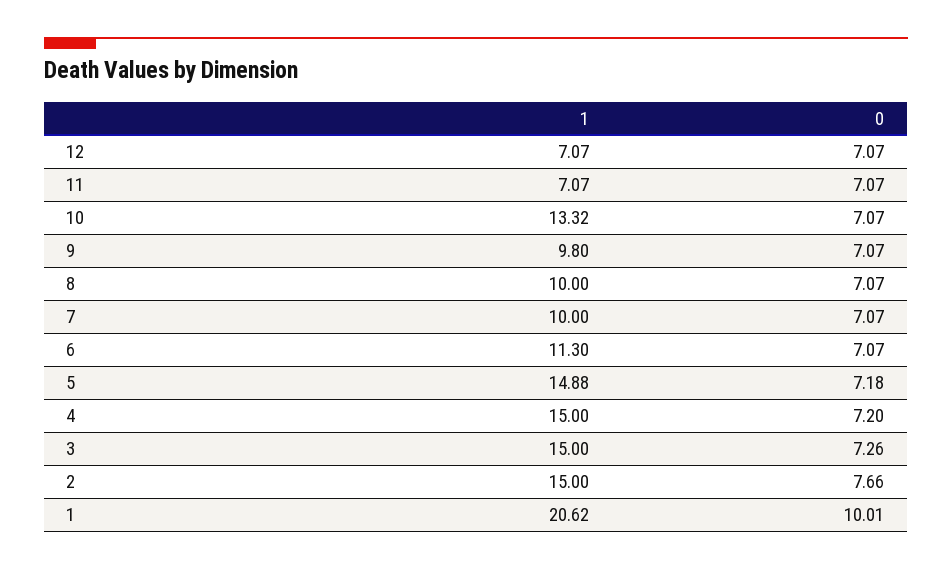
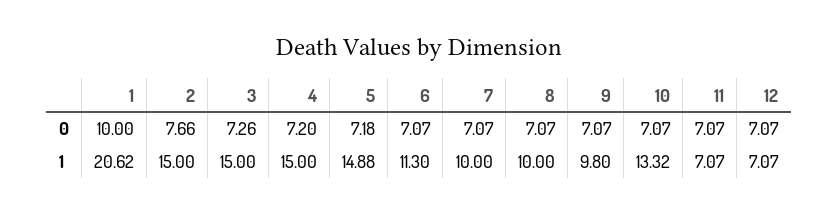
  {
    "1": {
      "12": 7.07,
      "11": 7.07,
      "10": 13.32,
      "9": 9.8,
      "8": 10,
      "7": 10,
      "6": 11.3,
      "5": 14.88,
      "4": 15,
      "3": 15,
      "2": 15,
      "1": 20.62
    },
    "0": {
      "12": 7.07,
      "11": 7.07,
      "10": 7.07,
      "9": 7.07,
      "8": 7.07,
      "7": 7.07,
      "6": 7.07,
      "5": 7.18,
      "4": 7.2,
      "3": 7.26,
      "2": 7.66,
-     "1": 10.01
+     "1": 10
    }
  }

